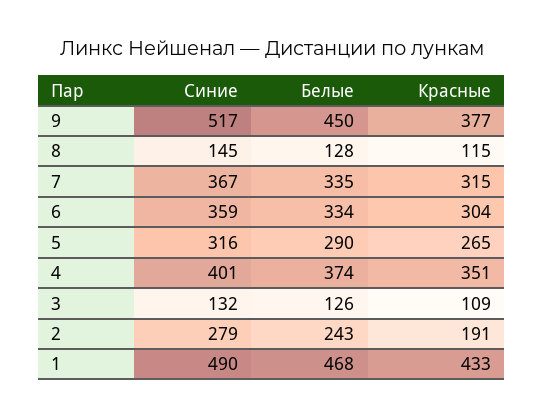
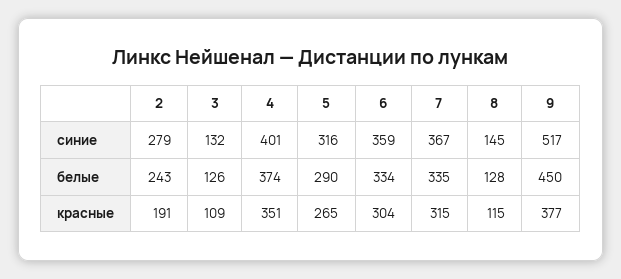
  {
    "Синие": {
      "9": 517,
      "8": 145,
      "7": 367,
      "6": 359,
      "5": 316,
      "4": 401,
      "3": 132,
-     "2": 279,
+     "2": 279
-     "1": 490
    },
    "Белые": {
      "9": 450,
      "8": 128,
      "7": 335,
      "6": 334,
      "5": 290,
      "4": 374,
      "3": 126,
-     "2": 243,
+     "2": 243
-     "1": 468
    },
    "Красные": {
      "9": 377,
      "8": 115,
      "7": 315,
      "6": 304,
      "5": 265,
      "4": 351,
      "3": 109,
-     "2": 191,
+     "2": 191
-     "1": 433
    }
  }

